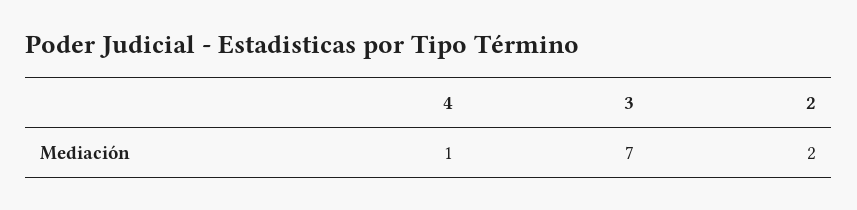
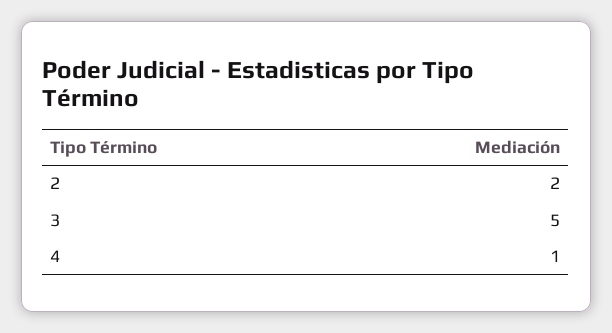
  {
    "4": 1,
-   "3": 7,
+   "3": 5,
    "2": 2
  }

